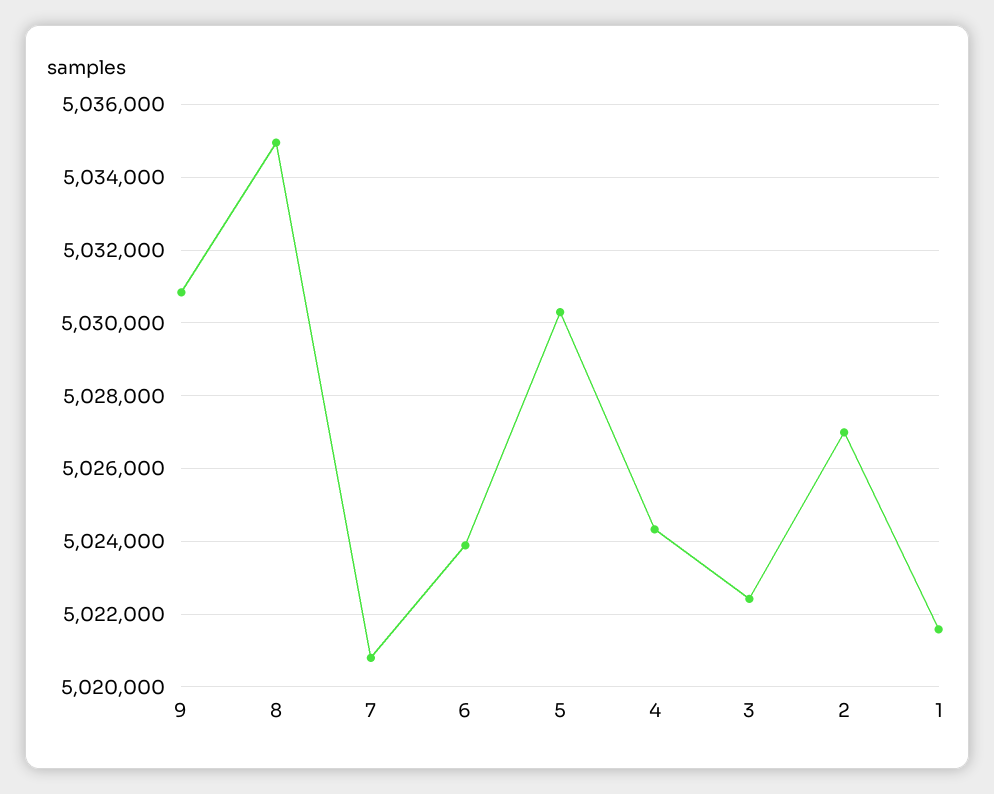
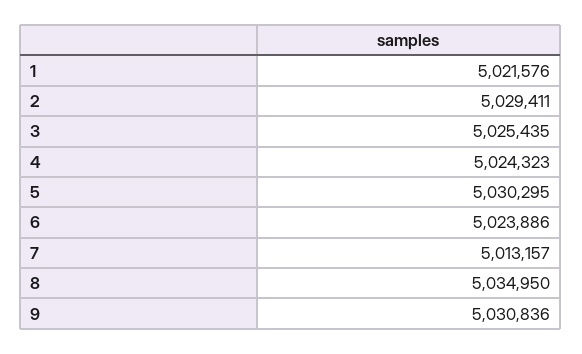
  {
    "9": 5030836,
    "8": 5034950,
-   "7": 5020800,
+   "7": 5013157,
    "6": 5023886,
    "5": 5030295,
    "4": 5024323,
-   "3": 5022400,
+   "3": 5025435,
-   "2": 5027000,
+   "2": 5029411,
    "1": 5021576
  }

